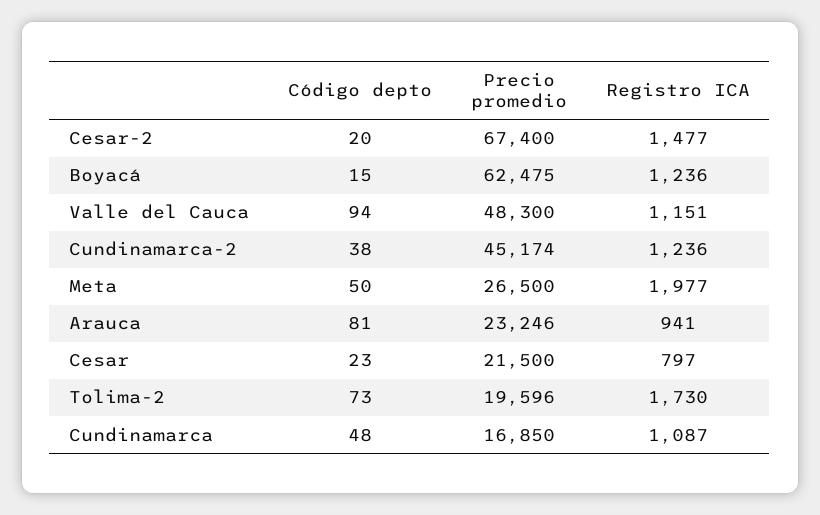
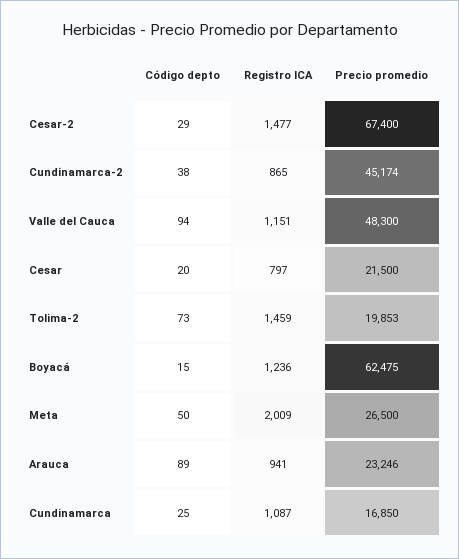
  {
    "Código depto": {
-     "Cesar-2": 20,
+     "Cesar-2": 29,
      "Boyacá": 15,
      "Valle del Cauca": 94,
      "Cundinamarca-2": 38,
      "Meta": 50,
-     "Arauca": 81,
+     "Arauca": 89,
-     "Cesar": 23,
+     "Cesar": 20,
      "Tolima-2": 73,
-     "Cundinamarca": 48
+     "Cundinamarca": 25
    },
    "Precio promedio": {
      "Cesar-2": 67400,
      "Boyacá": 62475,
      "Valle del Cauca": 48300,
      "Cundinamarca-2": 45174,
      "Meta": 26500,
      "Arauca": 23246,
      "Cesar": 21500,
-     "Tolima-2": 19596,
+     "Tolima-2": 19853,
      "Cundinamarca": 16850
    },
    "Registro ICA": {
      "Cesar-2": 1477,
      "Boyacá": 1236,
      "Valle del Cauca": 1151,
-     "Cundinamarca-2": 1236,
+     "Cundinamarca-2": 865,
-     "Meta": 1977,
+     "Meta": 2009,
      "Arauca": 941,
      "Cesar": 797,
-     "Tolima-2": 1730,
+     "Tolima-2": 1459,
      "Cundinamarca": 1087
    }
  }

